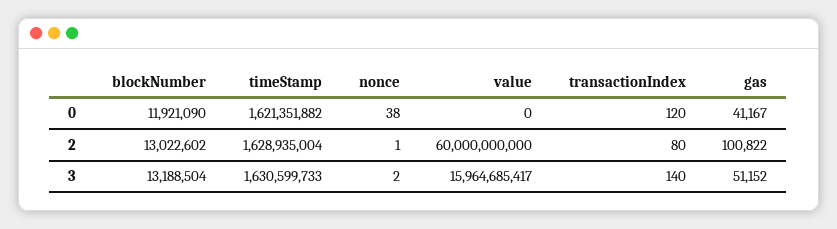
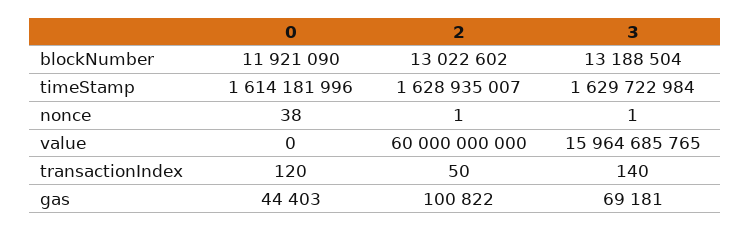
  {
    "blockNumber": {
      "0": 11921090,
      "2": 13022602,
      "3": 13188504
    },
    "timeStamp": {
-     "0": 1621351882,
+     "0": 1614181996,
-     "2": 1628935004,
+     "2": 1628935007,
-     "3": 1630599733
+     "3": 1629722984
    },
    "nonce": {
      "0": 38,
      "2": 1,
-     "3": 2
+     "3": 1
    },
    "value": {
      "0": 0,
      "2": 60000000000,
-     "3": 15964685417
+     "3": 15964685765
    },
    "transactionIndex": {
      "0": 120,
-     "2": 80,
+     "2": 50,
      "3": 140
    },
    "gas": {
-     "0": 41167,
+     "0": 44403,
      "2": 100822,
-     "3": 51152
+     "3": 69181
    }
  }

